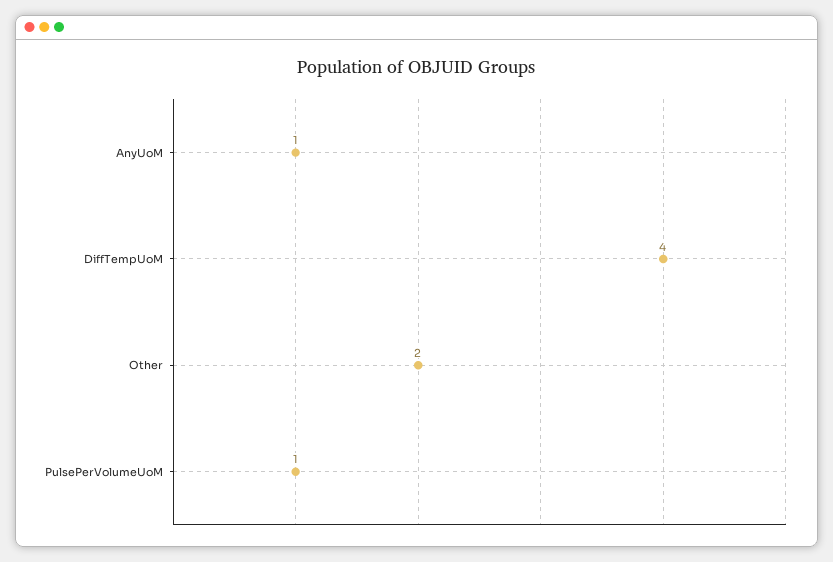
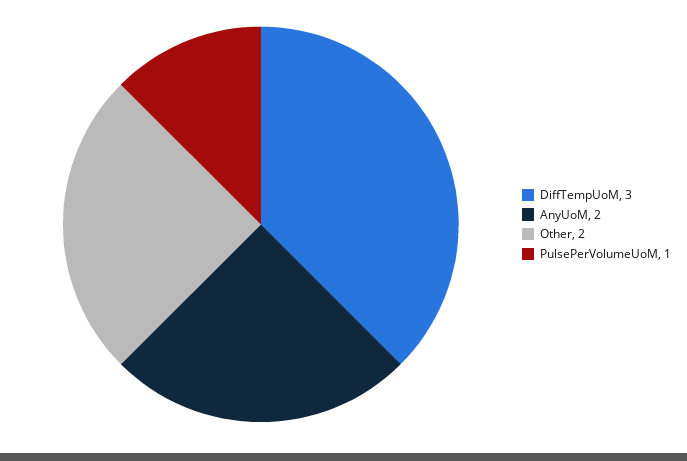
  {
-   "AnyUoM": 1,
+   "AnyUoM": 2,
-   "DiffTempUoM": 4,
+   "DiffTempUoM": 3,
    "Other": 2,
    "PulsePerVolumeUoM": 1
  }

